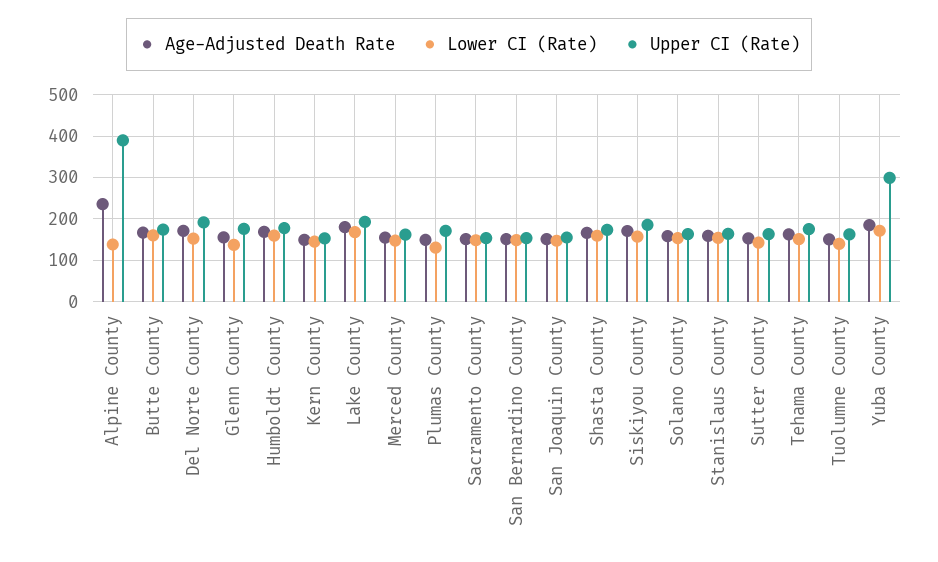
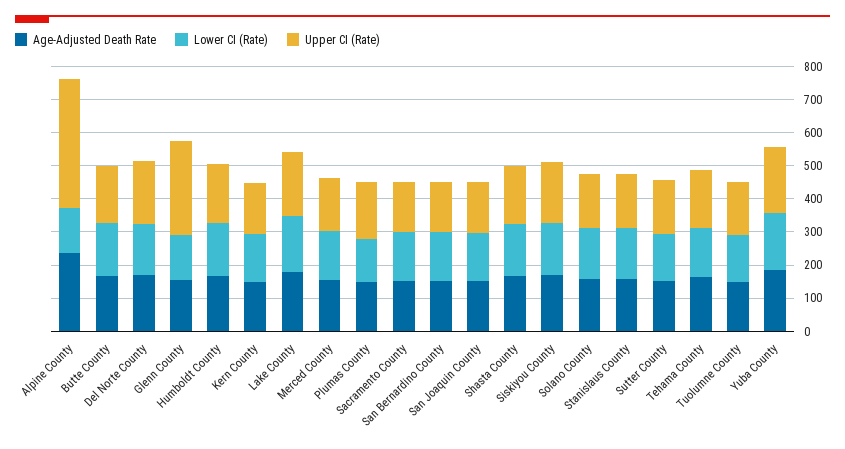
  {
    "Age-Adjusted Death Rate": {
      "Alpine County": 240,
      "Butte County": 160,
      "Del Norte County": 180,
      "Glenn County": 160,
      "Humboldt County": 160,
      "Kern County": 140,
      "Lake County": 180,
      "Merced County": 160,
      "Plumas County": 140,
      "Sacramento County": 160,
      "San Bernardino County": 160,
      "San Joaquin County": 160,
      "Shasta County": 160,
      "Siskiyou County": 180,
      "Solano County": 160,
      "Stanislaus County": 160,
      "Sutter County": 160,
      "Tehama County": 160,
      "Tuolumne County": 160,
      "Yuba County": 180
    },
    "Lower CI (Rate)": {
      "Alpine County": 140,
      "Butte County": 160,
      "Del Norte County": 160,
      "Glenn County": 140,
      "Humboldt County": 160,
      "Kern County": 140,
      "Lake County": 160,
      "Merced County": 140,
      "Plumas County": 140,
      "Sacramento County": 140,
      "San Bernardino County": 140,
      "San Joaquin County": 140,
      "Shasta County": 160,
      "Siskiyou County": 160,
      "Solano County": 160,
      "Stanislaus County": 160,
      "Sutter County": 140,
      "Tehama County": 160,
      "Tuolumne County": 140,
      "Yuba County": 180
    },
    "Upper CI (Rate)": {
      "Alpine County": 380,
      "Butte County": 180,
      "Del Norte County": 200,
-     "Glenn County": 180,
+     "Glenn County": 275,
      "Humboldt County": 180,
      "Kern County": 160,
      "Lake County": 200,
      "Merced County": 160,
      "Plumas County": 180,
      "Sacramento County": 160,
      "San Bernardino County": 160,
      "San Joaquin County": 160,
      "Shasta County": 180,
      "Siskiyou County": 180,
      "Solano County": 160,
      "Stanislaus County": 160,
      "Sutter County": 160,
      "Tehama County": 180,
      "Tuolumne County": 160,
-     "Yuba County": 300
+     "Yuba County": 200
    }
  }

